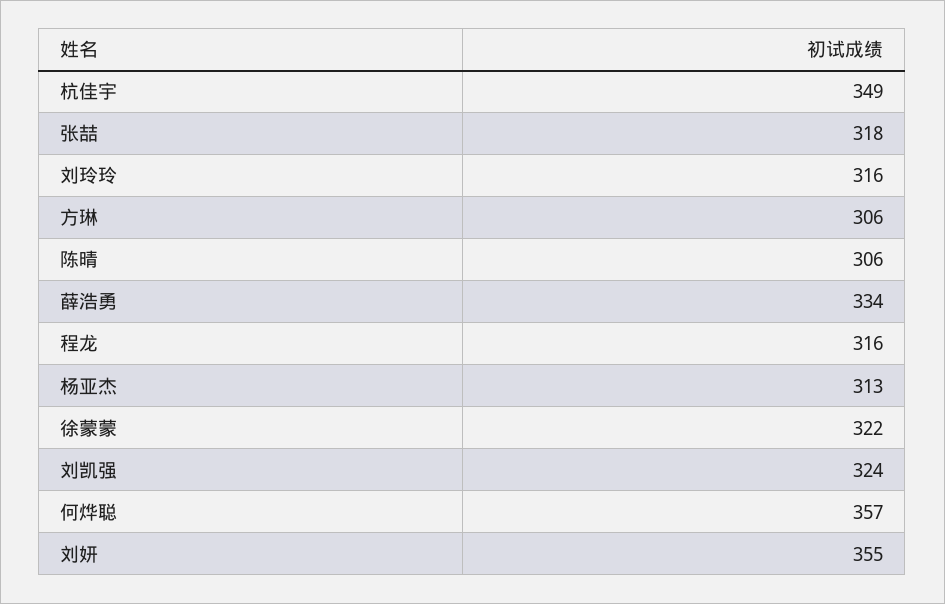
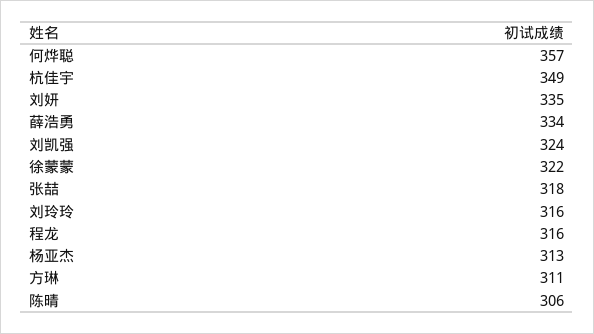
  {
    "杭佳宇": 349,
    "张喆": 318,
    "刘玲玲": 316,
-   "方琳": 306,
+   "方琳": 311,
    "陈晴": 306,
    "薛浩勇": 334,
    "程龙": 316,
    "杨亚杰": 313,
    "徐蒙蒙": 322,
    "刘凯强": 324,
    "何烨聪": 357,
-   "刘妍": 355
+   "刘妍": 335
  }

